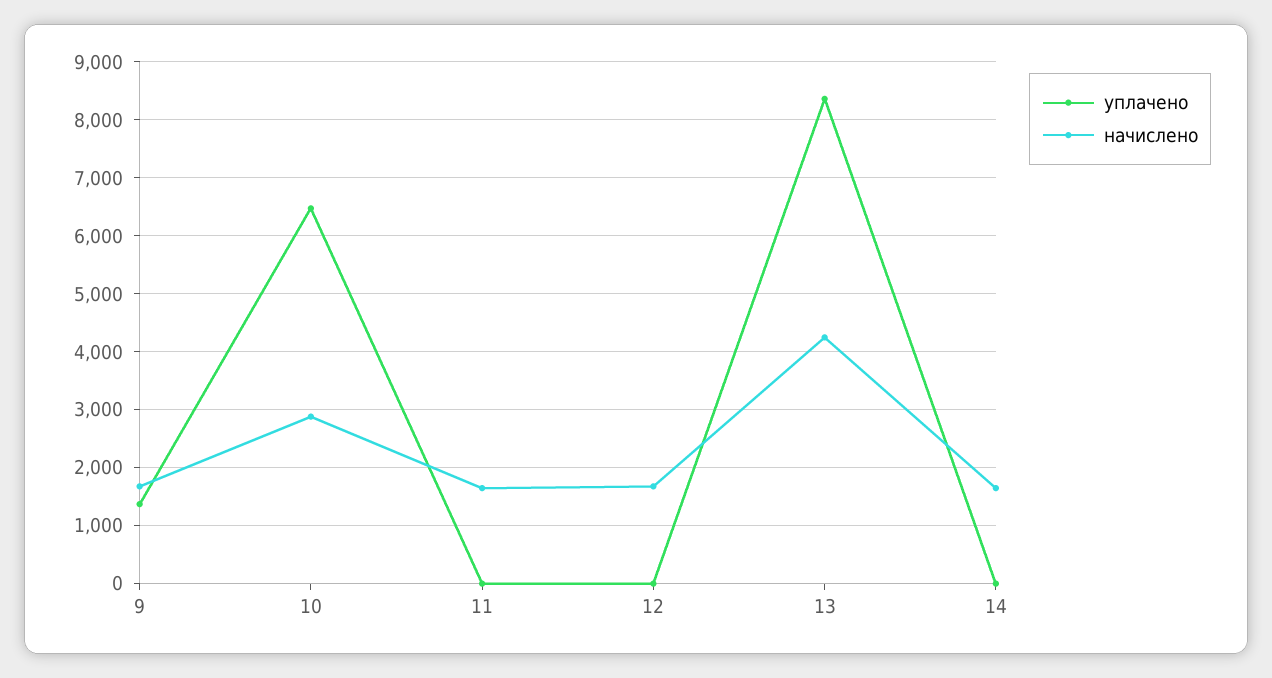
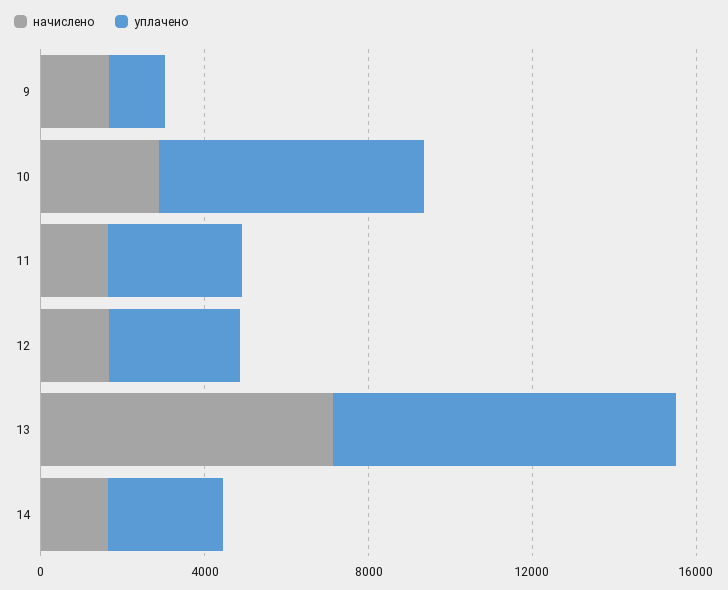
  {
    "уплачено": {
      "9": 1400,
      "10": 6400,
-     "11": 0,
+     "11": 3000,
-     "12": 0,
+     "12": 3000,
      "13": 8400,
-     "14": 0
+     "14": 3000
    },
    "начислено": {
      "9": 1600,
      "10": 2800,
      "11": 1600,
      "12": 1600,
-     "13": 4200,
+     "13": 7000,
      "14": 1600
    }
  }

